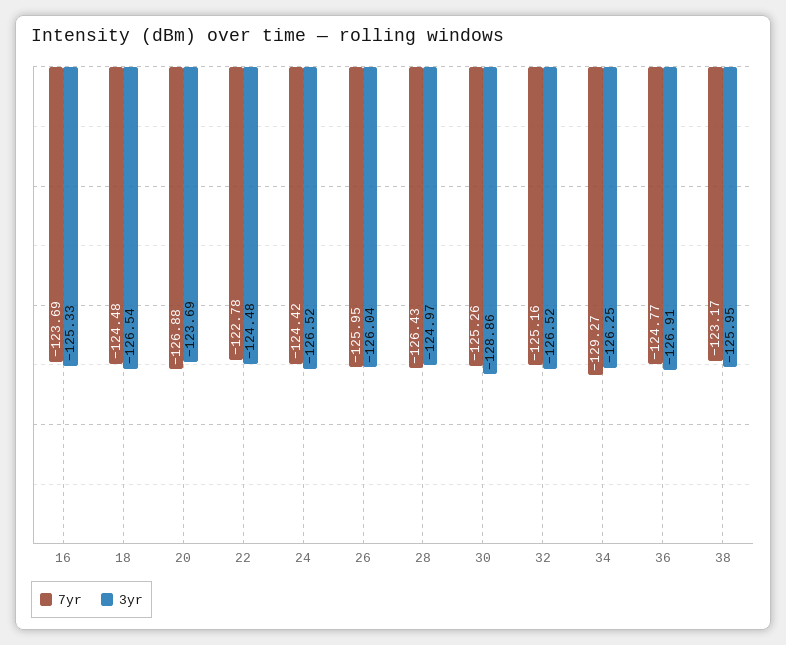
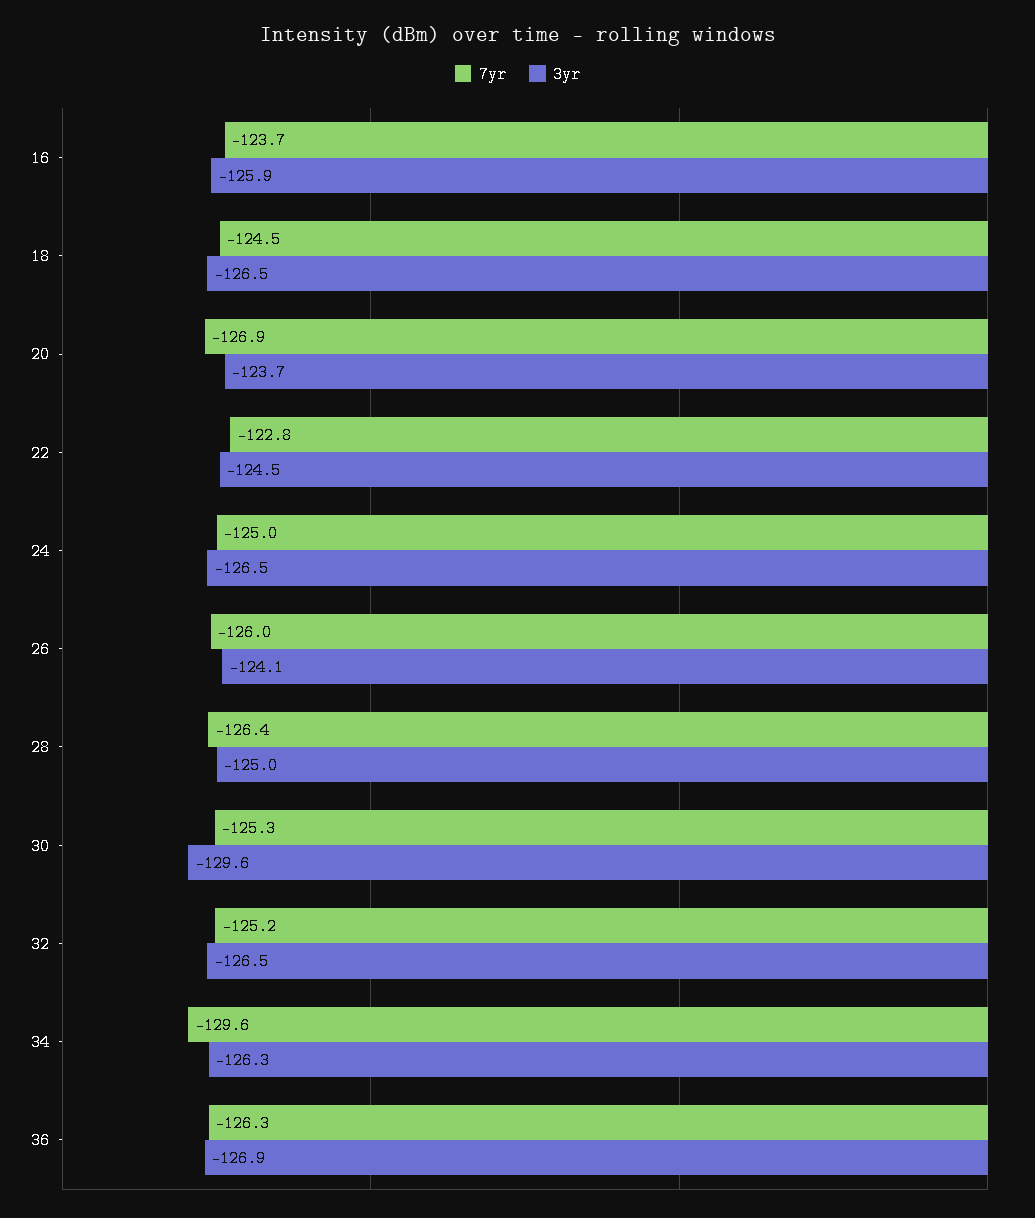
  {
    "7yr": {
      "16": -123.69,
      "18": -124.48,
      "20": -126.88,
      "22": -122.78,
-     "24": -124.42,
+     "24": -125,
      "26": -125.95,
      "28": -126.43,
      "30": -125.26,
      "32": -125.16,
-     "34": -129.27,
+     "34": -129.6,
-     "36": -124.77,
+     "36": -126.3
-     "38": -123.17
    },
    "3yr": {
-     "16": -125.33,
+     "16": -125.9,
      "18": -126.54,
      "20": -123.69,
      "22": -124.48,
      "24": -126.52,
-     "26": -126.04,
+     "26": -124.1,
      "28": -124.97,
-     "30": -128.86,
+     "30": -129.6,
      "32": -126.52,
      "34": -126.25,
-     "36": -126.91,
+     "36": -126.91
-     "38": -125.95
    }
  }

